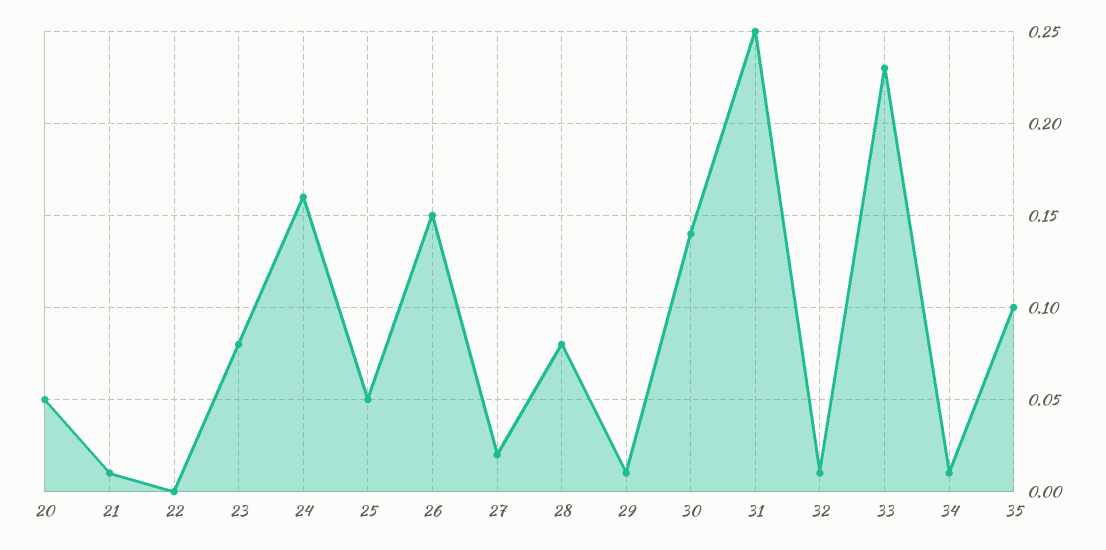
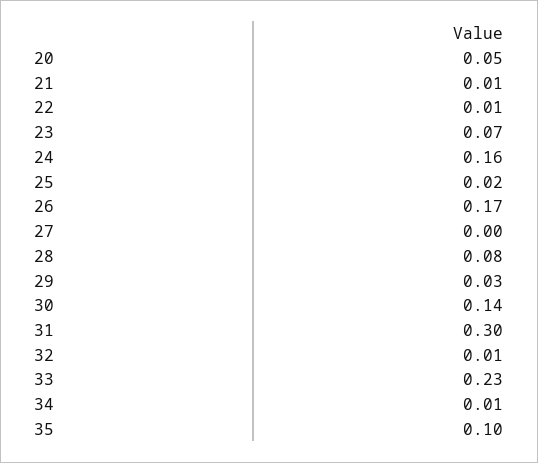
  {
    "20": 0.05,
    "21": 0.01,
-   "22": 0,
+   "22": 0.01,
-   "23": 0.08,
+   "23": 0.07,
    "24": 0.16,
-   "25": 0.05,
+   "25": 0.02,
-   "26": 0.15,
+   "26": 0.17,
-   "27": 0.02,
+   "27": 0,
    "28": 0.08,
-   "29": 0.01,
+   "29": 0.03,
    "30": 0.14,
-   "31": 0.25,
+   "31": 0.3,
    "32": 0.01,
    "33": 0.23,
    "34": 0.01,
    "35": 0.1
  }

